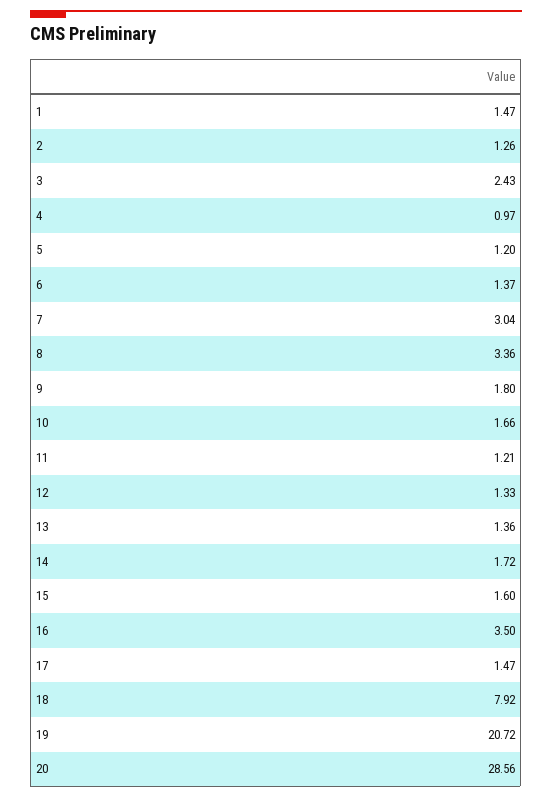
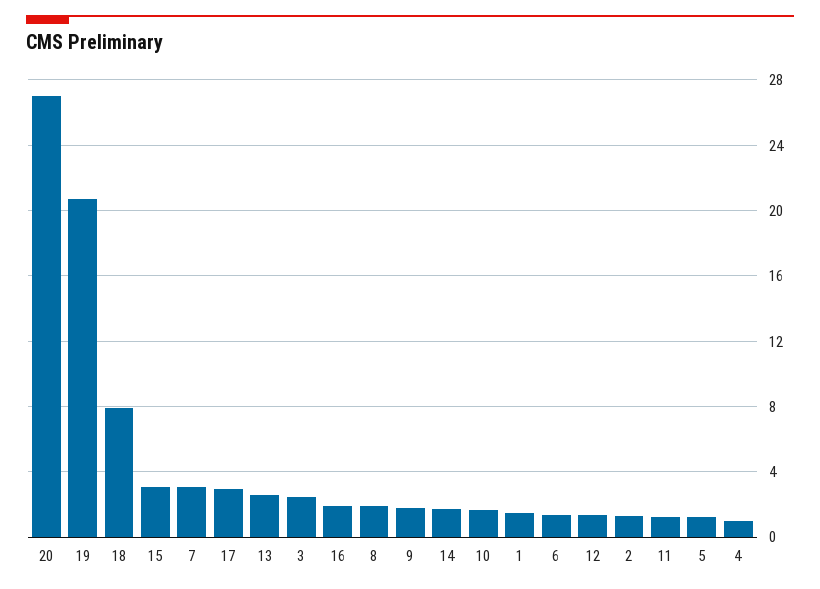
  {
    "1": 1.47,
    "2": 1.26,
    "3": 2.43,
    "4": 0.97,
    "5": 1.2,
    "6": 1.37,
    "7": 3.04,
-   "8": 3.36,
+   "8": 2,
    "9": 1.8,
    "10": 1.66,
    "11": 1.21,
    "12": 1.33,
-   "13": 1.36,
+   "13": 2.5,
    "14": 1.72,
-   "15": 1.6,
+   "15": 3,
-   "16": 3.5,
+   "16": 2,
-   "17": 1.47,
+   "17": 3,
    "18": 7.92,
    "19": 20.72,
-   "20": 28.56
+   "20": 27
  }

